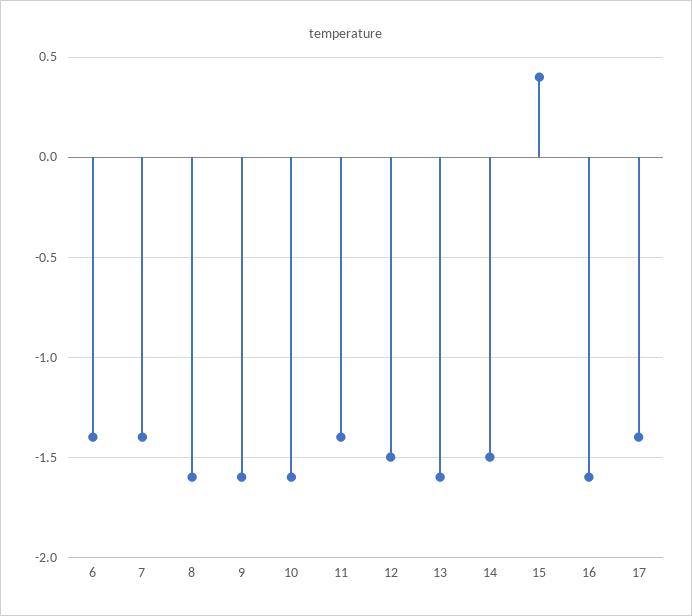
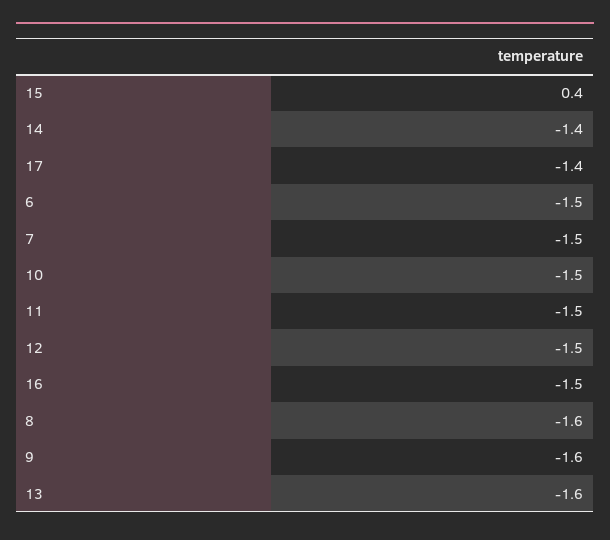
  {
-   "6": -1.4,
+   "6": -1.5,
-   "7": -1.4,
+   "7": -1.5,
    "8": -1.6,
    "9": -1.6,
-   "10": -1.6,
+   "10": -1.5,
-   "11": -1.4,
+   "11": -1.5,
    "12": -1.5,
    "13": -1.6,
-   "14": -1.5,
+   "14": -1.4,
    "15": 0.4,
-   "16": -1.6,
+   "16": -1.5,
    "17": -1.4
  }

